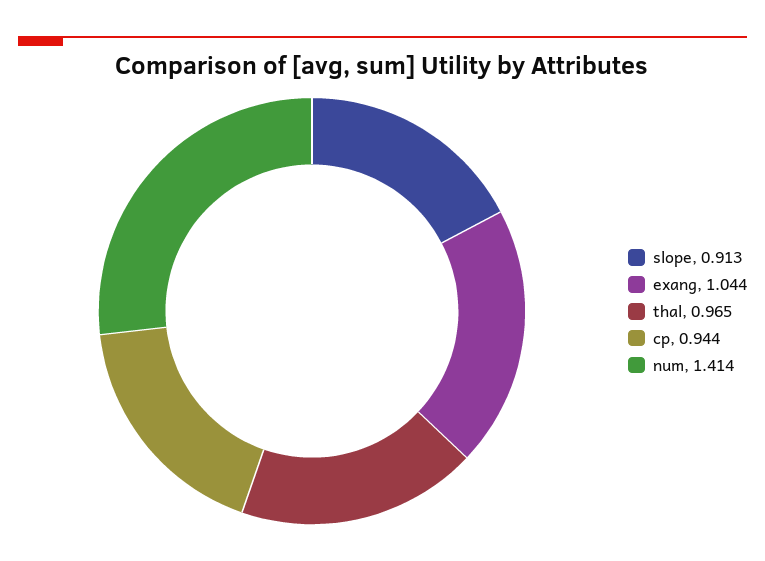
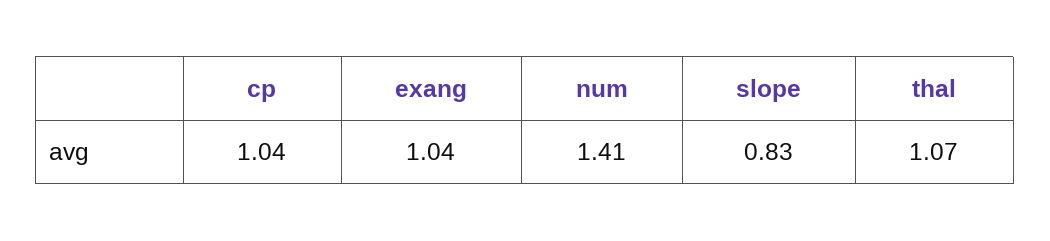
  {
-   "slope": 0.913,
+   "slope": 0.83,
    "exang": 1.044,
-   "thal": 0.965,
+   "thal": 1.07,
-   "cp": 0.944,
+   "cp": 1.04,
    "num": 1.414
  }

